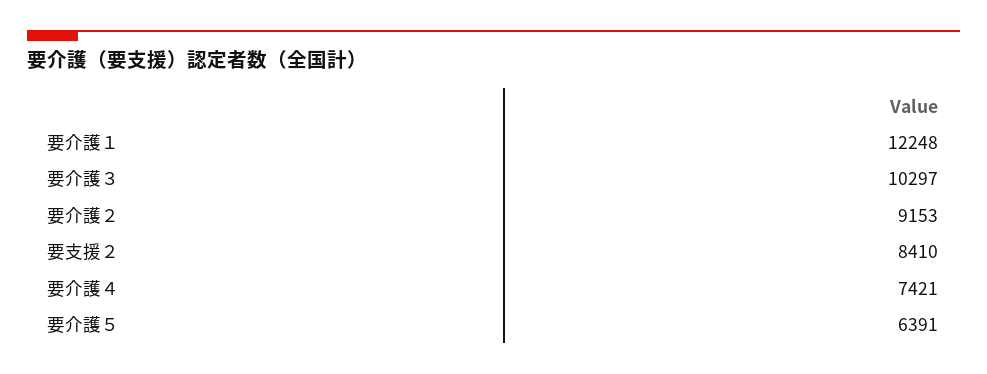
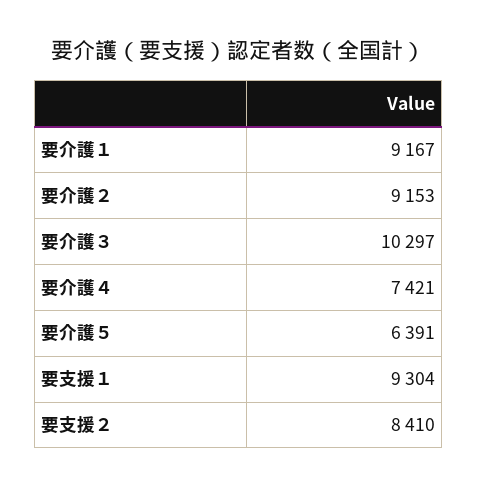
  {
-   "要介護１": 12248,
+   "要介護１": 9167,
    "要介護３": 10297,
    "要介護２": 9153,
    "要支援２": 8410,
    "要介護４": 7421,
-   "要介護５": 6391
+   "要介護５": 6391,
+   "要支援１": 9304
  }

